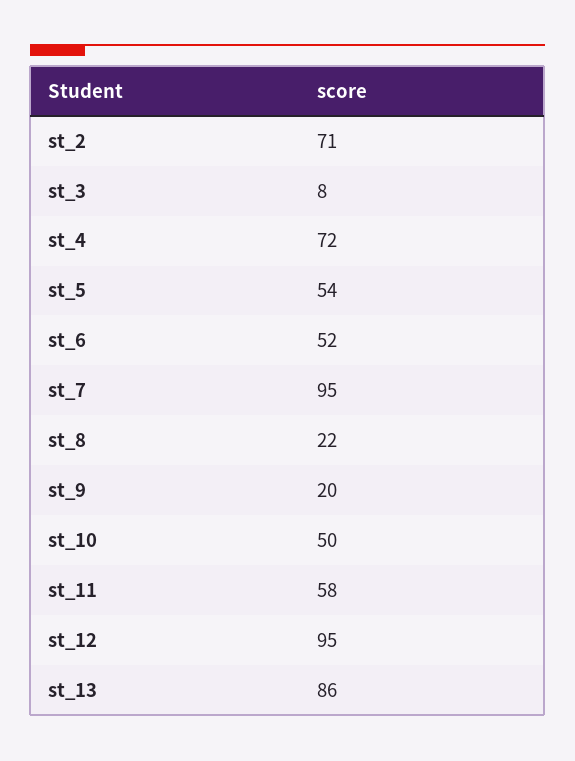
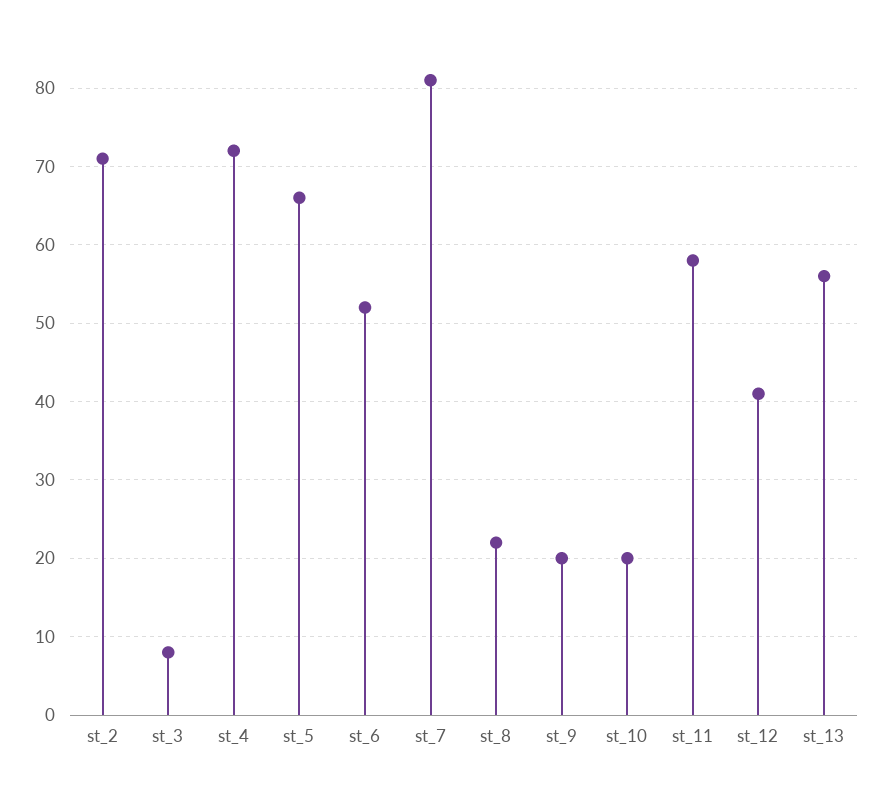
  {
    "st_2": 71,
    "st_3": 8,
    "st_4": 72,
-   "st_5": 54,
+   "st_5": 66,
    "st_6": 52,
-   "st_7": 95,
+   "st_7": 81,
    "st_8": 22,
    "st_9": 20,
-   "st_10": 50,
+   "st_10": 20,
    "st_11": 58,
-   "st_12": 95,
+   "st_12": 41,
-   "st_13": 86
+   "st_13": 56
  }

